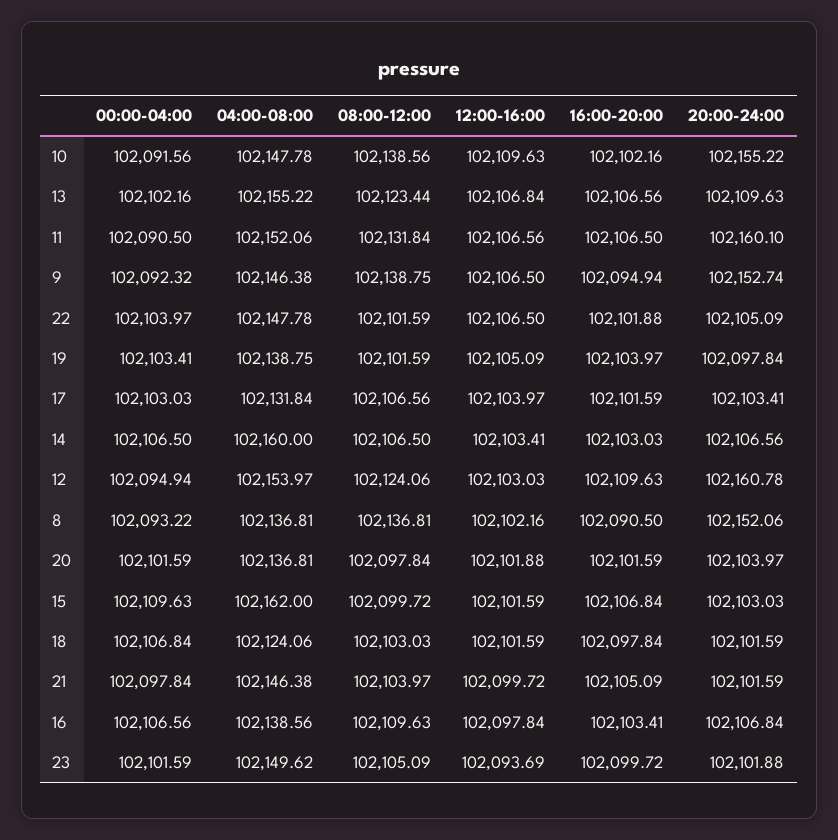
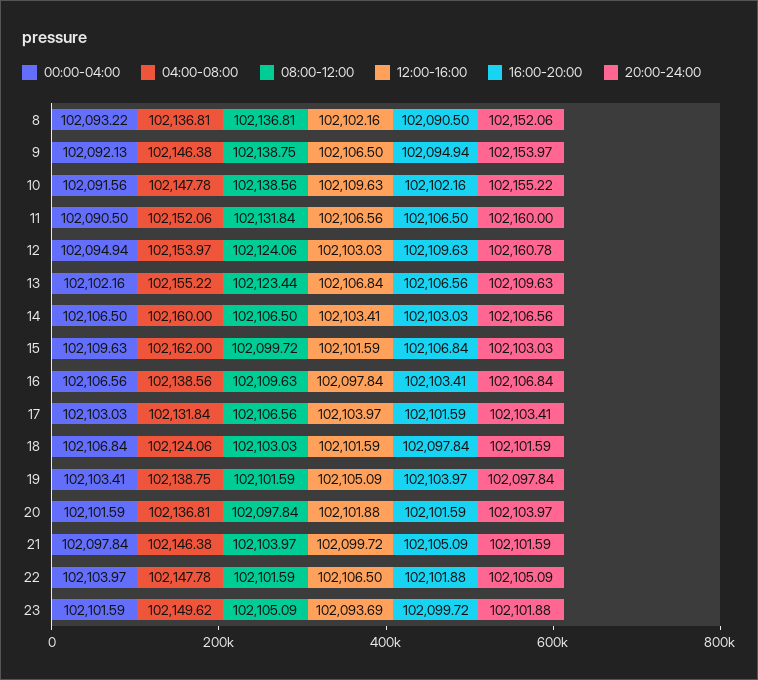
  {
    "00:00-04:00": {
      "10": 102091.56,
      "13": 102102.16,
      "11": 102090.5,
-     "9": 102092.32,
+     "9": 102092.13,
      "22": 102103.97,
      "19": 102103.41,
      "17": 102103.03,
      "14": 102106.5,
      "12": 102094.94,
      "8": 102093.22,
      "20": 102101.59,
      "15": 102109.63,
      "18": 102106.84,
      "21": 102097.84,
      "16": 102106.56,
      "23": 102101.59
    },
    "04:00-08:00": {
      "10": 102147.78,
      "13": 102155.22,
      "11": 102152.06,
      "9": 102146.38,
      "22": 102147.78,
      "19": 102138.75,
      "17": 102131.84,
      "14": 102160,
      "12": 102153.97,
      "8": 102136.81,
      "20": 102136.81,
      "15": 102162,
      "18": 102124.06,
      "21": 102146.38,
      "16": 102138.56,
      "23": 102149.62
    },
    "08:00-12:00": {
      "10": 102138.56,
      "13": 102123.44,
      "11": 102131.84,
      "9": 102138.75,
      "22": 102101.59,
      "19": 102101.59,
      "17": 102106.56,
      "14": 102106.5,
      "12": 102124.06,
      "8": 102136.81,
      "20": 102097.84,
      "15": 102099.72,
      "18": 102103.03,
      "21": 102103.97,
      "16": 102109.63,
      "23": 102105.09
    },
    "12:00-16:00": {
      "10": 102109.63,
      "13": 102106.84,
      "11": 102106.56,
      "9": 102106.5,
      "22": 102106.5,
      "19": 102105.09,
      "17": 102103.97,
      "14": 102103.41,
      "12": 102103.03,
      "8": 102102.16,
      "20": 102101.88,
      "15": 102101.59,
      "18": 102101.59,
      "21": 102099.72,
      "16": 102097.84,
      "23": 102093.69
    },
    "16:00-20:00": {
      "10": 102102.16,
      "13": 102106.56,
      "11": 102106.5,
      "9": 102094.94,
      "22": 102101.88,
      "19": 102103.97,
      "17": 102101.59,
      "14": 102103.03,
      "12": 102109.63,
      "8": 102090.5,
      "20": 102101.59,
      "15": 102106.84,
      "18": 102097.84,
      "21": 102105.09,
      "16": 102103.41,
      "23": 102099.72
    },
    "20:00-24:00": {
      "10": 102155.22,
      "13": 102109.63,
-     "11": 102160.1,
+     "11": 102160,
-     "9": 102152.74,
+     "9": 102153.97,
      "22": 102105.09,
      "19": 102097.84,
      "17": 102103.41,
      "14": 102106.56,
      "12": 102160.78,
      "8": 102152.06,
      "20": 102103.97,
      "15": 102103.03,
      "18": 102101.59,
      "21": 102101.59,
      "16": 102106.84,
      "23": 102101.88
    }
  }

